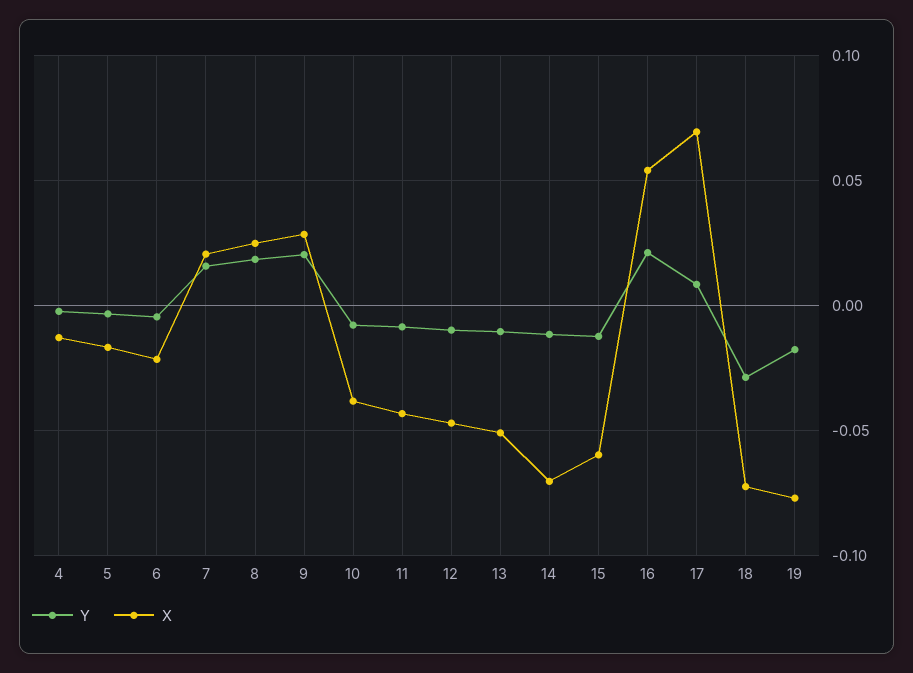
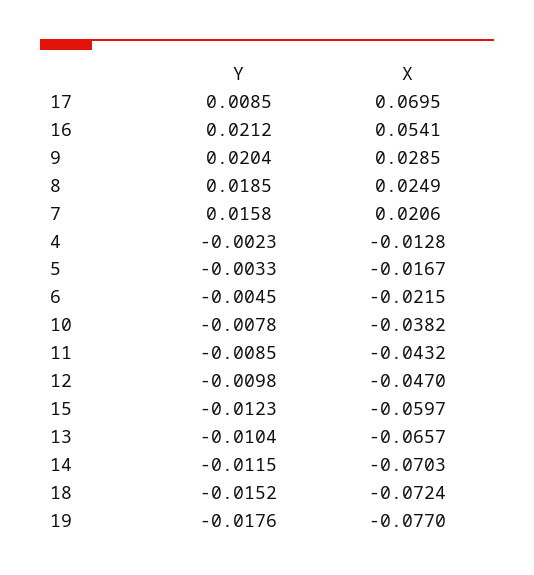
  {
    "Y": {
      "4": -0.0023,
      "5": -0.0033,
      "6": -0.0045,
      "7": 0.0158,
      "8": 0.0185,
      "9": 0.0204,
      "10": -0.0078,
      "11": -0.0085,
      "12": -0.0098,
      "13": -0.0104,
      "14": -0.0115,
      "15": -0.0123,
      "16": 0.0212,
      "17": 0.0085,
-     "18": -0.03,
+     "18": -0.0152,
      "19": -0.0176
    },
    "X": {
      "4": -0.0128,
      "5": -0.0167,
      "6": -0.0215,
      "7": 0.0206,
      "8": 0.0249,
      "9": 0.0285,
      "10": -0.0382,
      "11": -0.0432,
      "12": -0.047,
-     "13": -0.05,
+     "13": -0.0657,
      "14": -0.0703,
      "15": -0.0597,
      "16": 0.0541,
      "17": 0.0695,
      "18": -0.0724,
      "19": -0.077
    }
  }

